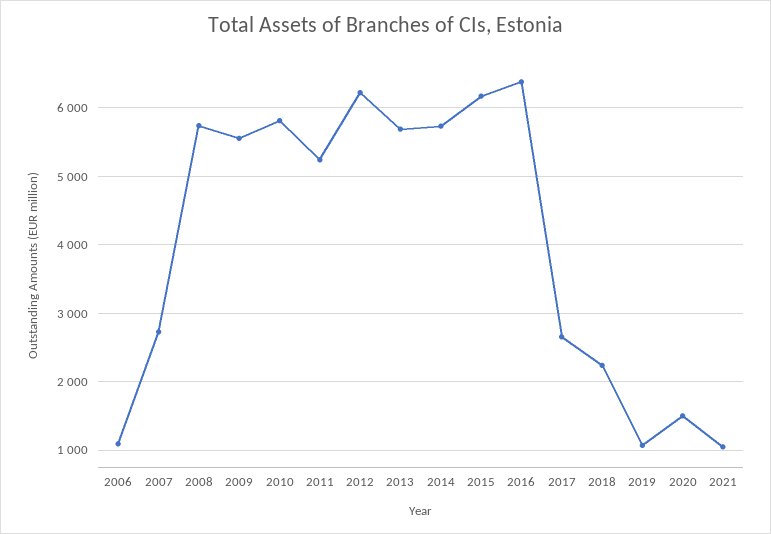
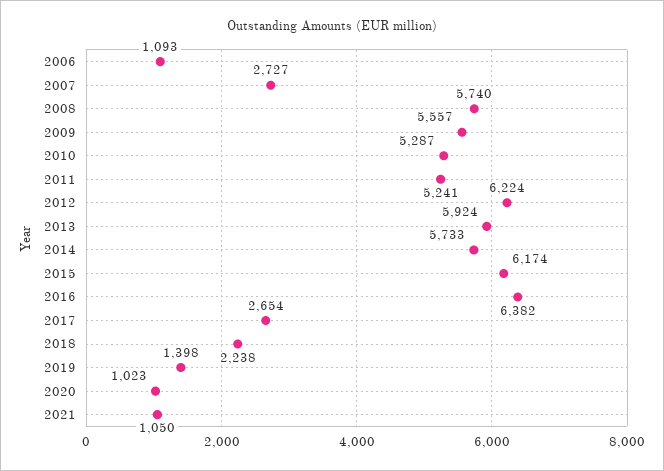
  {
    "2006": 1093,
    "2007": 2727,
    "2008": 5740,
    "2009": 5557,
-   "2010": 5800,
+   "2010": 5287,
    "2011": 5241,
    "2012": 6224,
-   "2013": 5700,
+   "2013": 5924,
    "2014": 5733,
    "2015": 6174,
    "2016": 6382,
    "2017": 2654,
    "2018": 2238,
-   "2019": 1100,
+   "2019": 1398,
-   "2020": 1500,
+   "2020": 1023,
    "2021": 1050
  }

